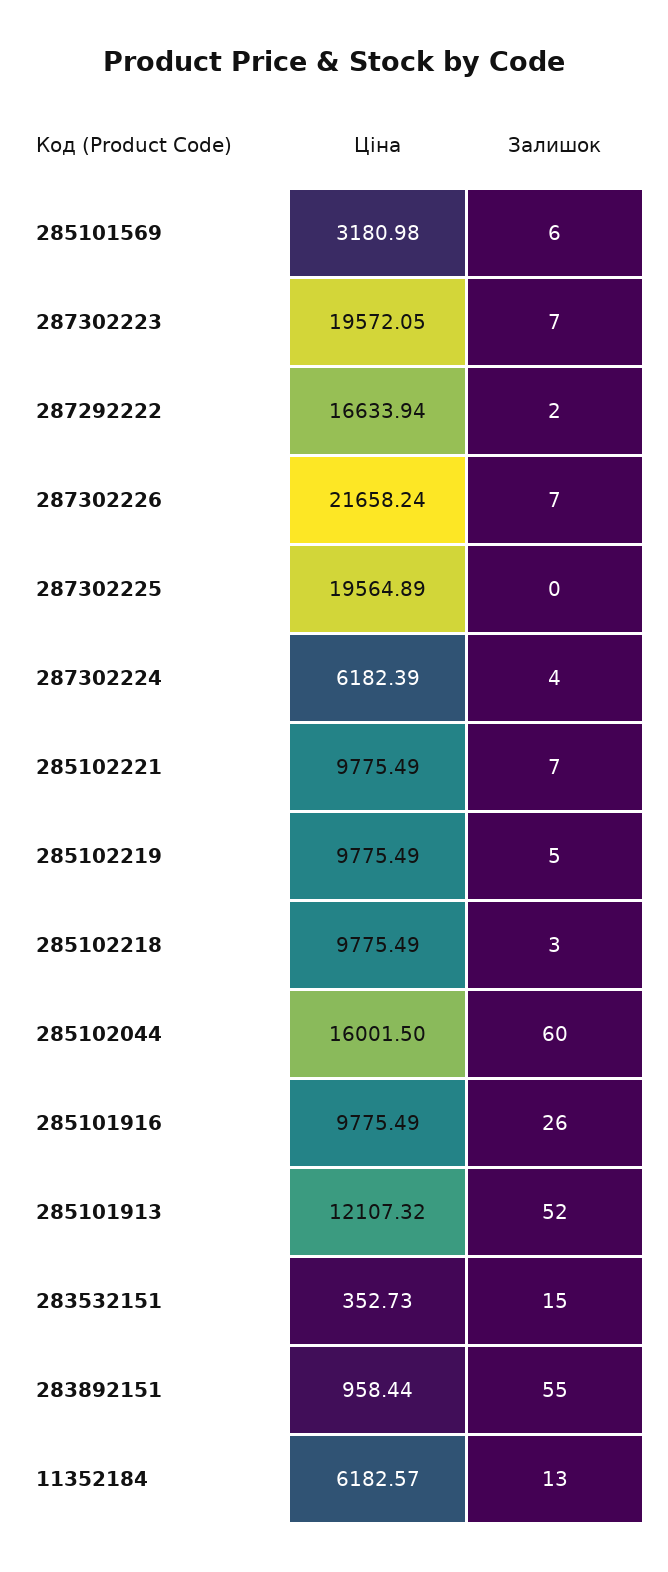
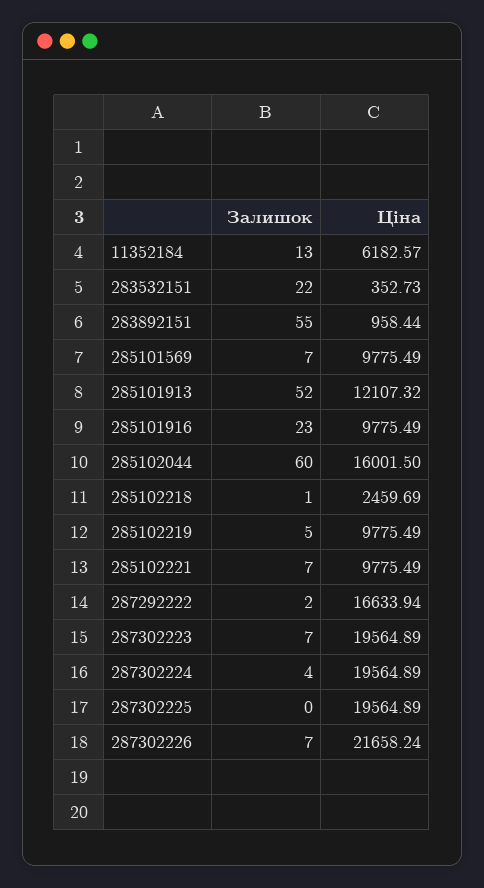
  {
    "Ціна": {
-     "285101569": 3180.98,
+     "285101569": 9775.49,
-     "287302223": 19572.05,
+     "287302223": 19564.89,
      "287292222": 16633.94,
      "287302226": 21658.24,
      "287302225": 19564.89,
-     "287302224": 6182.39,
+     "287302224": 19564.89,
      "285102221": 9775.49,
      "285102219": 9775.49,
-     "285102218": 9775.49,
+     "285102218": 2459.69,
      "285102044": 16001.5,
      "285101916": 9775.49,
      "285101913": 12107.32,
      "283532151": 352.73,
      "283892151": 958.44,
      "11352184": 6182.57
    },
    "Залишок": {
-     "285101569": 6,
+     "285101569": 7,
      "287302223": 7,
      "287292222": 2,
      "287302226": 7,
      "287302225": 0,
      "287302224": 4,
      "285102221": 7,
      "285102219": 5,
-     "285102218": 3,
+     "285102218": 1,
      "285102044": 60,
-     "285101916": 26,
+     "285101916": 23,
      "285101913": 52,
-     "283532151": 15,
+     "283532151": 22,
      "283892151": 55,
      "11352184": 13
    }
  }

